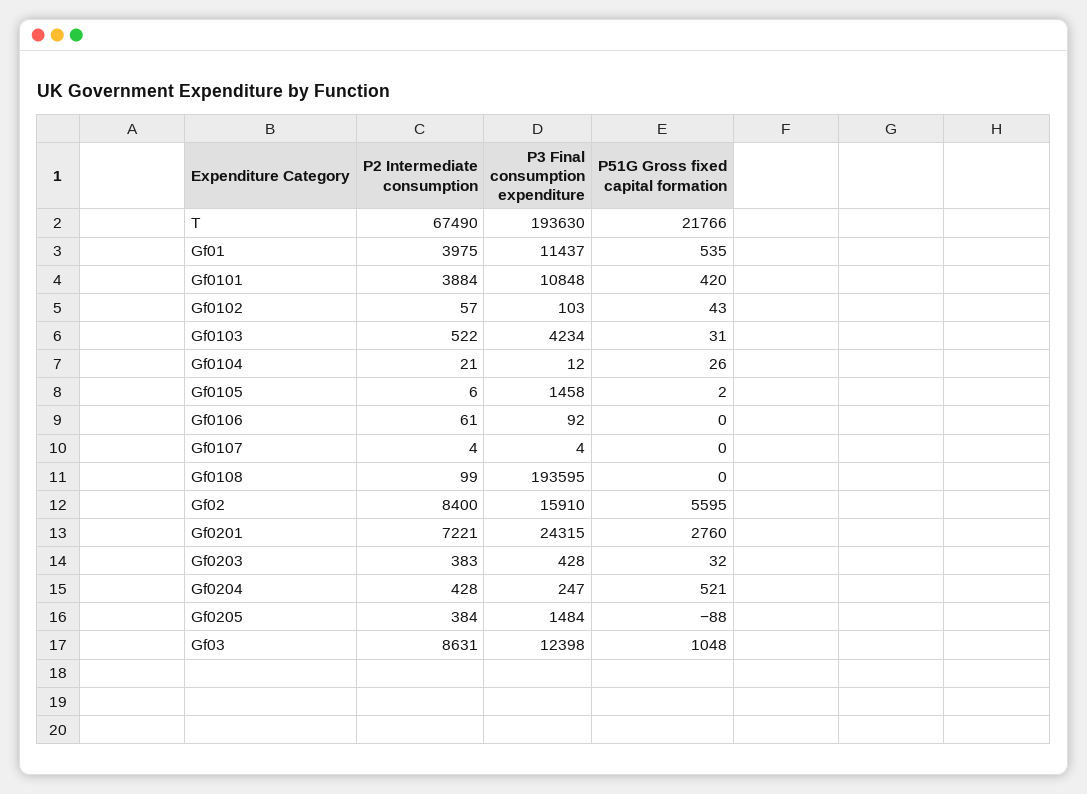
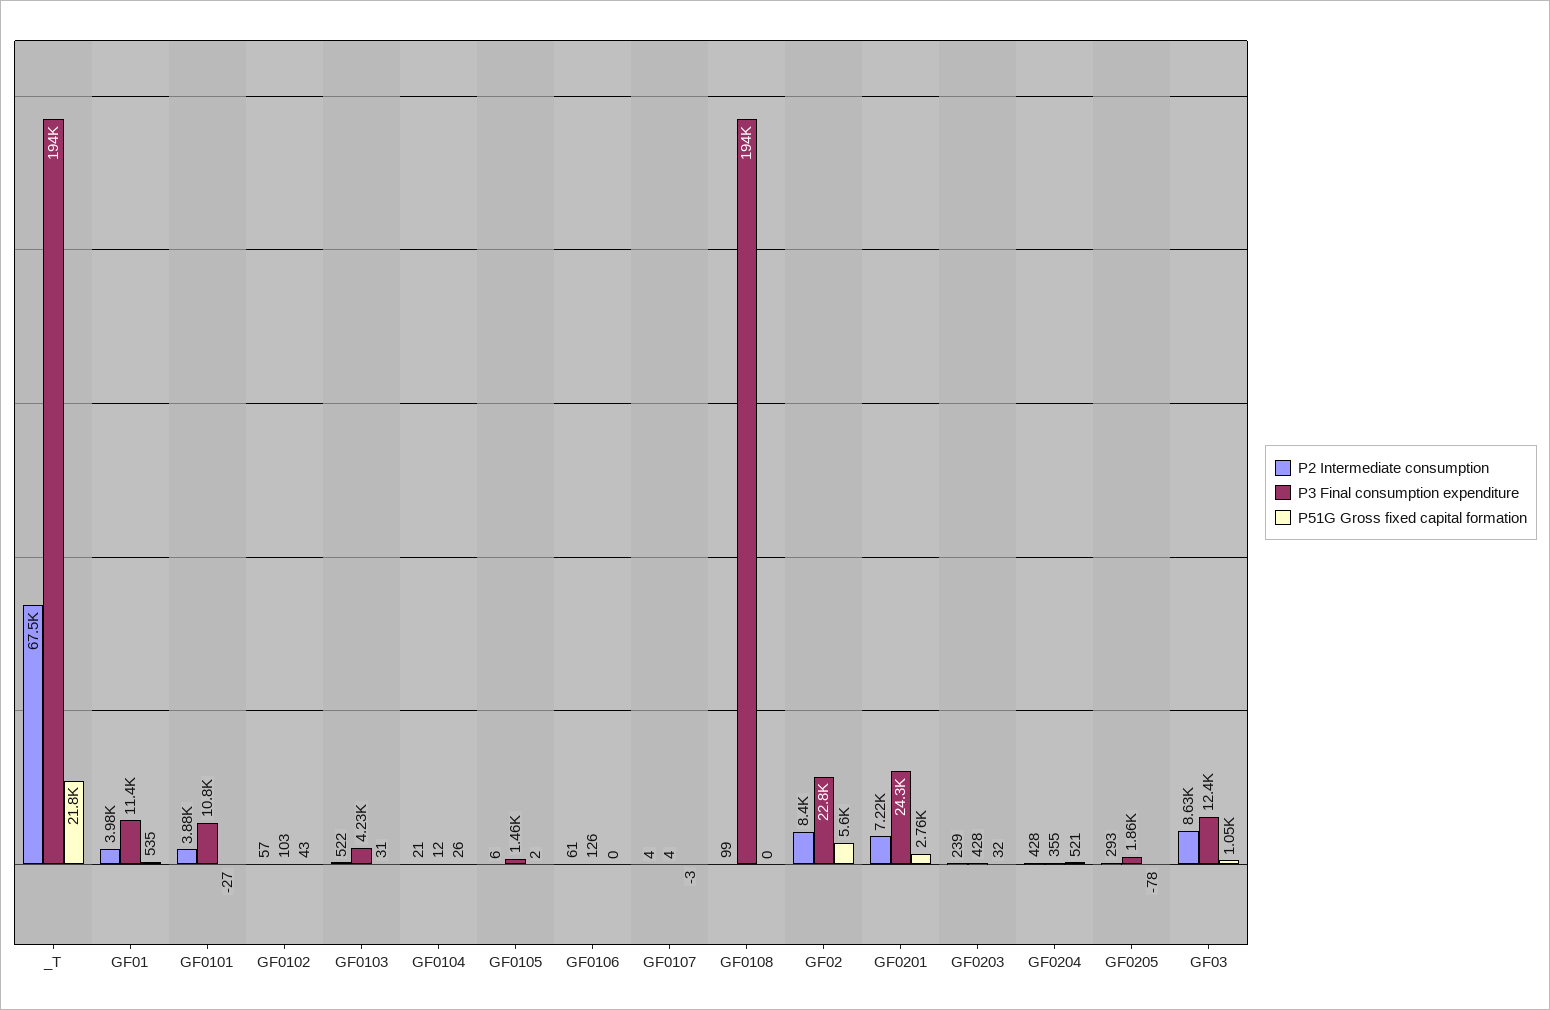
  {
    "P2 Intermediate consumption": {
      "T": 67490,
      "Gf01": 3975,
      "Gf0101": 3884,
      "Gf0102": 57,
      "Gf0103": 522,
      "Gf0104": 21,
      "Gf0105": 6,
      "Gf0106": 61,
      "Gf0107": 4,
      "Gf0108": 99,
      "Gf02": 8400,
      "Gf0201": 7221,
-     "Gf0203": 383,
+     "Gf0203": 239,
      "Gf0204": 428,
-     "Gf0205": 384,
+     "Gf0205": 293,
      "Gf03": 8631
    },
    "P3 Final consumption expenditure": {
      "T": 193630,
      "Gf01": 11437,
      "Gf0101": 10848,
      "Gf0102": 103,
      "Gf0103": 4234,
      "Gf0104": 12,
      "Gf0105": 1458,
-     "Gf0106": 92,
+     "Gf0106": 126,
      "Gf0107": 4,
      "Gf0108": 193595,
-     "Gf02": 15910,
+     "Gf02": 22800,
      "Gf0201": 24315,
      "Gf0203": 428,
-     "Gf0204": 247,
+     "Gf0204": 355,
-     "Gf0205": 1484,
+     "Gf0205": 1860,
      "Gf03": 12398
    },
    "P51G Gross fixed capital formation": {
      "T": 21766,
      "Gf01": 535,
-     "Gf0101": 420,
+     "Gf0101": -27,
      "Gf0102": 43,
      "Gf0103": 31,
      "Gf0104": 26,
      "Gf0105": 2,
      "Gf0106": 0,
-     "Gf0107": 0,
+     "Gf0107": -3,
      "Gf0108": 0,
      "Gf02": 5595,
      "Gf0201": 2760,
      "Gf0203": 32,
      "Gf0204": 521,
-     "Gf0205": -88,
+     "Gf0205": -78,
      "Gf03": 1048
    }
  }

